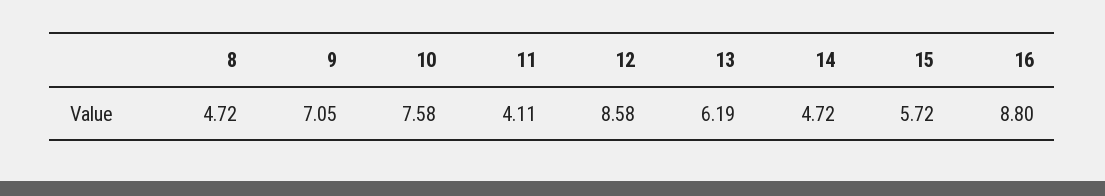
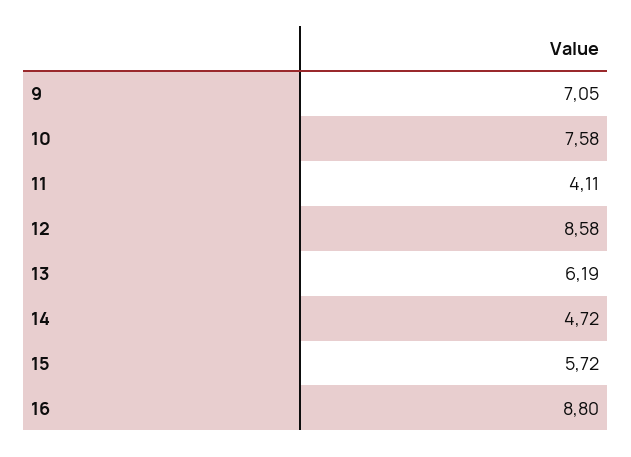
  {
-   "8": 4.72,
    "9": 7.05,
    "10": 7.58,
    "11": 4.11,
    "12": 8.58,
    "13": 6.19,
    "14": 4.72,
    "15": 5.72,
    "16": 8.8
  }

